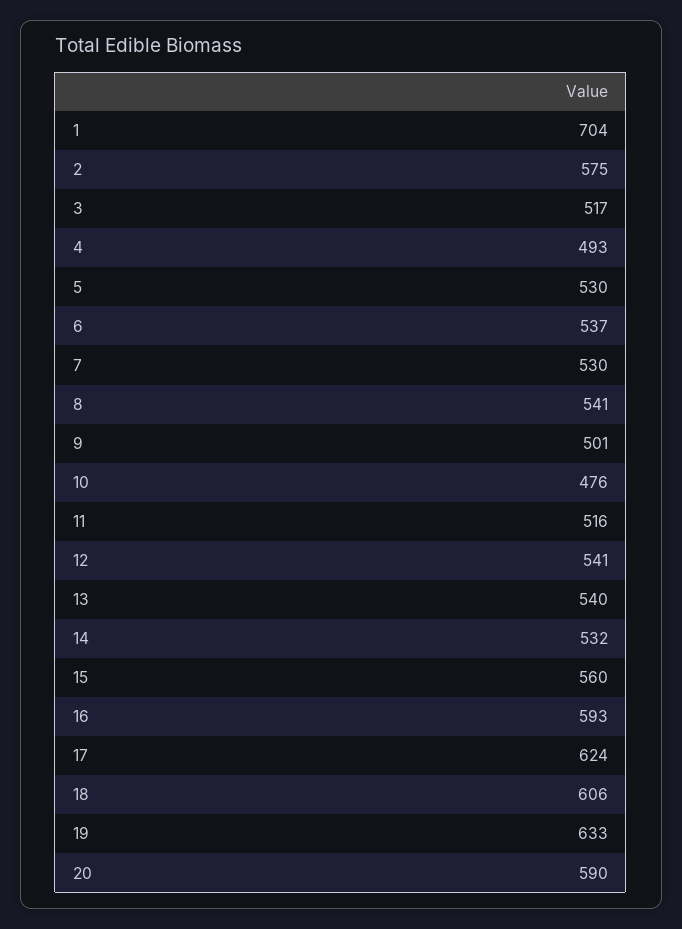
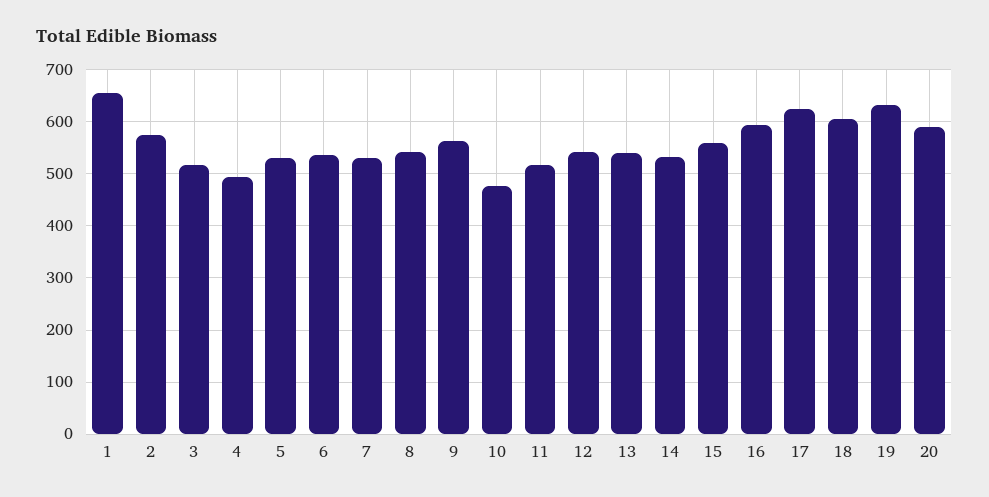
  {
-   "1": 704,
+   "1": 660,
    "2": 575,
    "3": 517,
    "4": 493,
    "5": 530,
    "6": 537,
    "7": 530,
    "8": 541,
-   "9": 501,
+   "9": 560,
    "10": 476,
    "11": 516,
    "12": 541,
    "13": 540,
    "14": 532,
    "15": 560,
    "16": 593,
    "17": 624,
    "18": 606,
    "19": 633,
    "20": 590
  }

